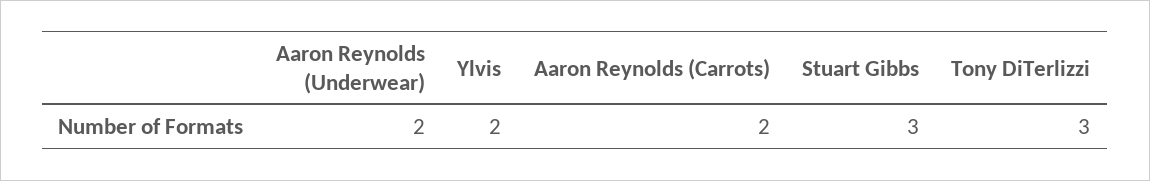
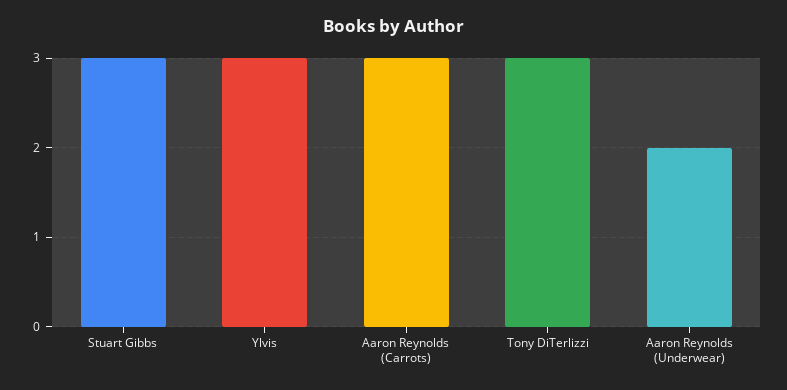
  {
    "Aaron Reynolds (Underwear)": 2,
-   "Ylvis": 2,
+   "Ylvis": 3,
-   "Aaron Reynolds (Carrots)": 2,
+   "Aaron Reynolds (Carrots)": 3,
    "Stuart Gibbs": 3,
    "Tony DiTerlizzi": 3
  }

